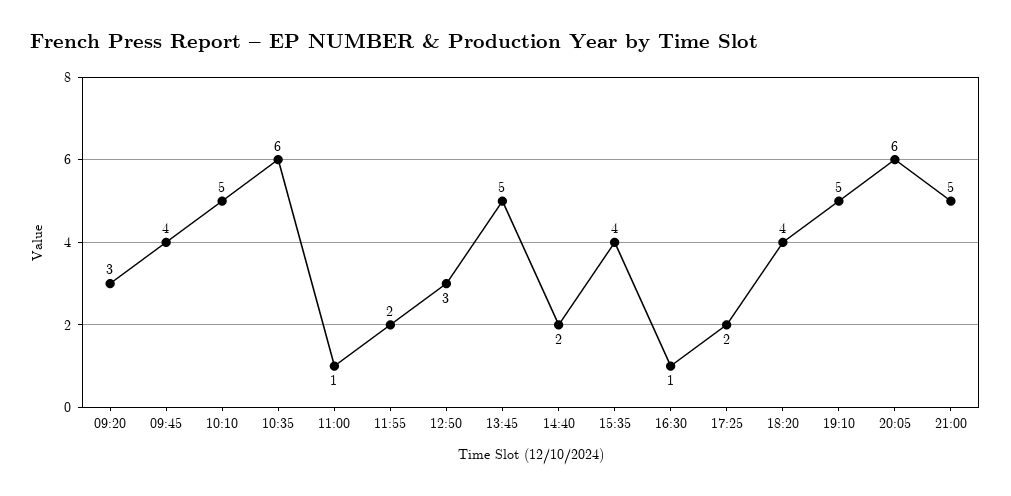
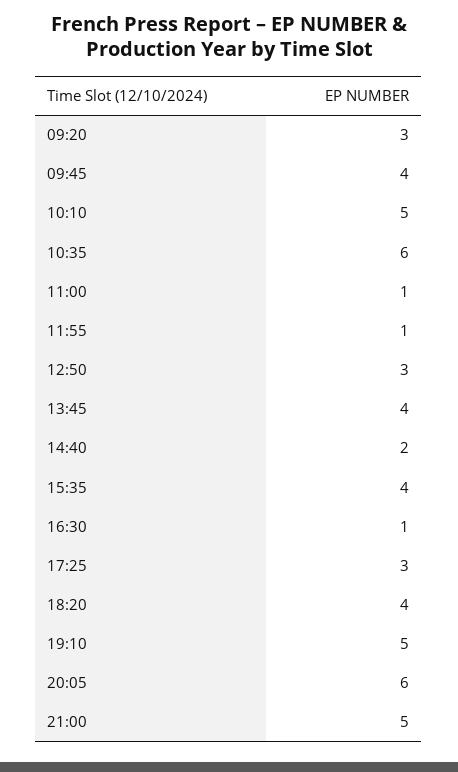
  {
    "09:20": 3,
    "09:45": 4,
    "10:10": 5,
    "10:35": 6,
    "11:00": 1,
-   "11:55": 2,
+   "11:55": 1,
    "12:50": 3,
-   "13:45": 5,
+   "13:45": 4,
    "14:40": 2,
    "15:35": 4,
    "16:30": 1,
-   "17:25": 2,
+   "17:25": 3,
    "18:20": 4,
    "19:10": 5,
    "20:05": 6,
    "21:00": 5
  }

